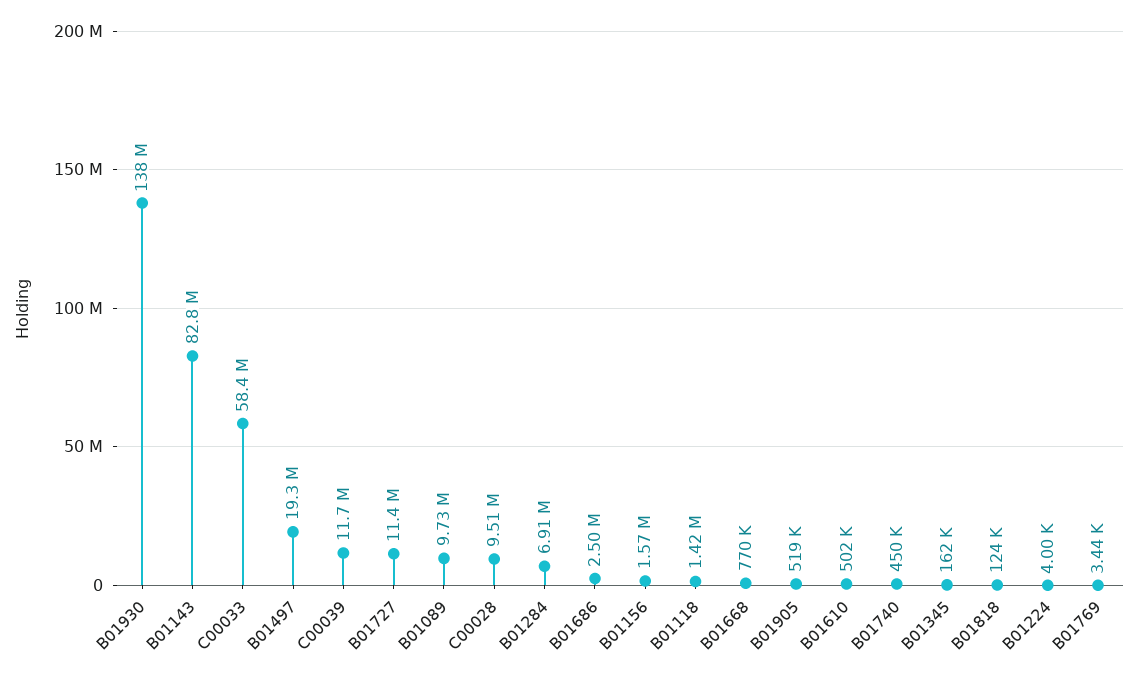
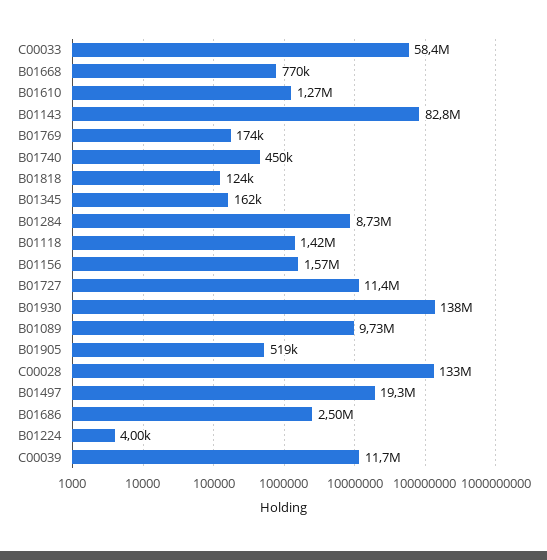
  {
    "B01930": 138000000,
    "B01143": 82800000,
    "C00033": 58400000,
    "B01497": 19300000,
    "C00039": 11700000,
    "B01727": 11400000,
    "B01089": 9730000,
-   "C00028": 9510000,
+   "C00028": 133000000,
-   "B01284": 6910000,
+   "B01284": 8730000,
    "B01686": 2500000,
    "B01156": 1570000,
    "B01118": 1420000,
    "B01668": 770000,
    "B01905": 519000,
-   "B01610": 502000,
+   "B01610": 1270000,
    "B01740": 450000,
    "B01345": 162000,
    "B01818": 124000,
    "B01224": 4000,
-   "B01769": 3440
+   "B01769": 174000
  }

